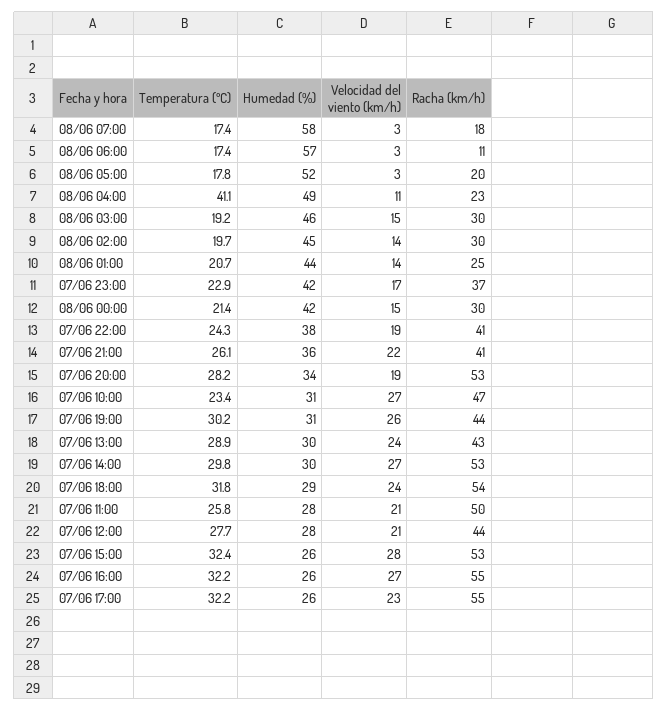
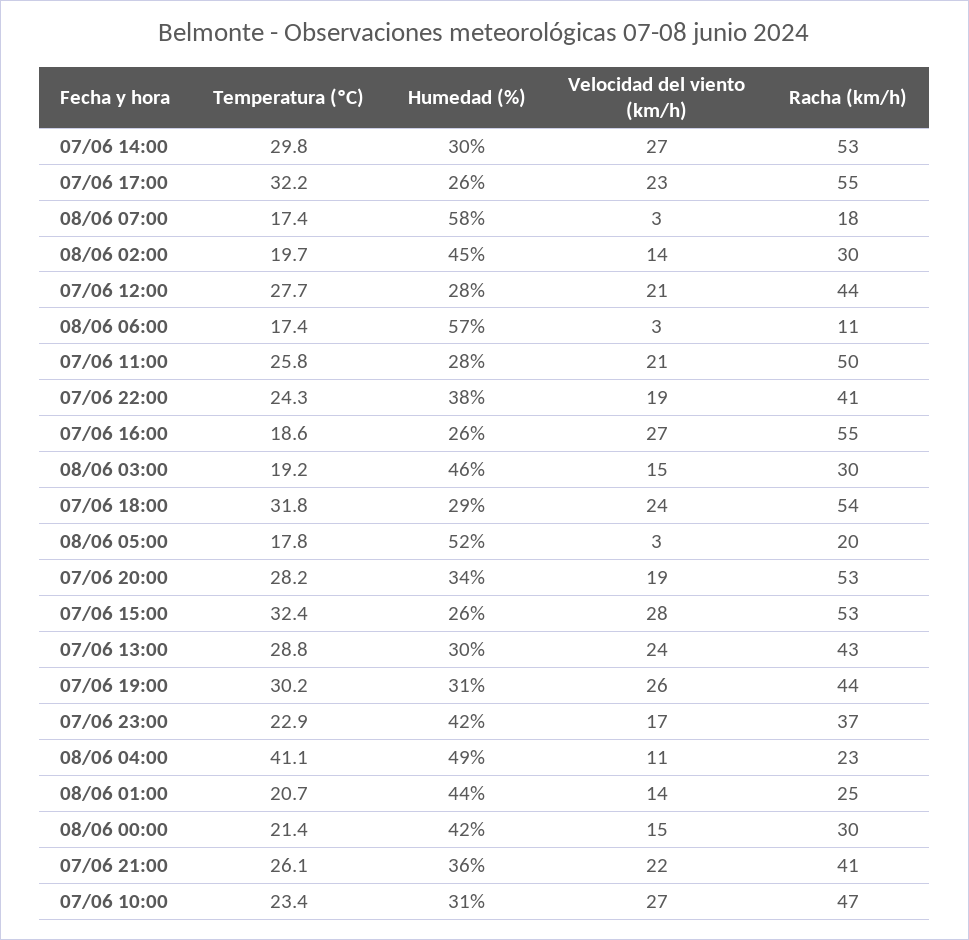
  {
    "Temperatura (ºC)": {
      "08/06 07:00": 17.4,
      "08/06 06:00": 17.4,
      "08/06 05:00": 17.8,
      "08/06 04:00": 41.1,
      "08/06 03:00": 19.2,
      "08/06 02:00": 19.7,
      "08/06 01:00": 20.7,
      "07/06 23:00": 22.9,
      "08/06 00:00": 21.4,
      "07/06 22:00": 24.3,
      "07/06 21:00": 26.1,
      "07/06 20:00": 28.2,
      "07/06 10:00": 23.4,
      "07/06 19:00": 30.2,
-     "07/06 13:00": 28.9,
+     "07/06 13:00": 28.8,
      "07/06 14:00": 29.8,
      "07/06 18:00": 31.8,
      "07/06 11:00": 25.8,
      "07/06 12:00": 27.7,
      "07/06 15:00": 32.4,
-     "07/06 16:00": 32.2,
+     "07/06 16:00": 18.6,
      "07/06 17:00": 32.2
    },
    "Humedad (%)": {
      "08/06 07:00": 58,
      "08/06 06:00": 57,
      "08/06 05:00": 52,
      "08/06 04:00": 49,
      "08/06 03:00": 46,
      "08/06 02:00": 45,
      "08/06 01:00": 44,
      "07/06 23:00": 42,
      "08/06 00:00": 42,
      "07/06 22:00": 38,
      "07/06 21:00": 36,
      "07/06 20:00": 34,
      "07/06 10:00": 31,
      "07/06 19:00": 31,
      "07/06 13:00": 30,
      "07/06 14:00": 30,
      "07/06 18:00": 29,
      "07/06 11:00": 28,
      "07/06 12:00": 28,
      "07/06 15:00": 26,
      "07/06 16:00": 26,
      "07/06 17:00": 26
    },
    "Velocidad del viento (km/h)": {
      "08/06 07:00": 3,
      "08/06 06:00": 3,
      "08/06 05:00": 3,
      "08/06 04:00": 11,
      "08/06 03:00": 15,
      "08/06 02:00": 14,
      "08/06 01:00": 14,
      "07/06 23:00": 17,
      "08/06 00:00": 15,
      "07/06 22:00": 19,
      "07/06 21:00": 22,
      "07/06 20:00": 19,
      "07/06 10:00": 27,
      "07/06 19:00": 26,
      "07/06 13:00": 24,
      "07/06 14:00": 27,
      "07/06 18:00": 24,
      "07/06 11:00": 21,
      "07/06 12:00": 21,
      "07/06 15:00": 28,
      "07/06 16:00": 27,
      "07/06 17:00": 23
    },
    "Racha (km/h)": {
      "08/06 07:00": 18,
      "08/06 06:00": 11,
      "08/06 05:00": 20,
      "08/06 04:00": 23,
      "08/06 03:00": 30,
      "08/06 02:00": 30,
      "08/06 01:00": 25,
      "07/06 23:00": 37,
      "08/06 00:00": 30,
      "07/06 22:00": 41,
      "07/06 21:00": 41,
      "07/06 20:00": 53,
      "07/06 10:00": 47,
      "07/06 19:00": 44,
      "07/06 13:00": 43,
      "07/06 14:00": 53,
      "07/06 18:00": 54,
      "07/06 11:00": 50,
      "07/06 12:00": 44,
      "07/06 15:00": 53,
      "07/06 16:00": 55,
      "07/06 17:00": 55
    }
  }

